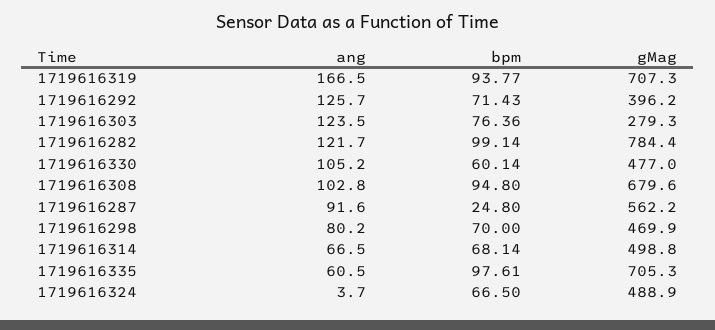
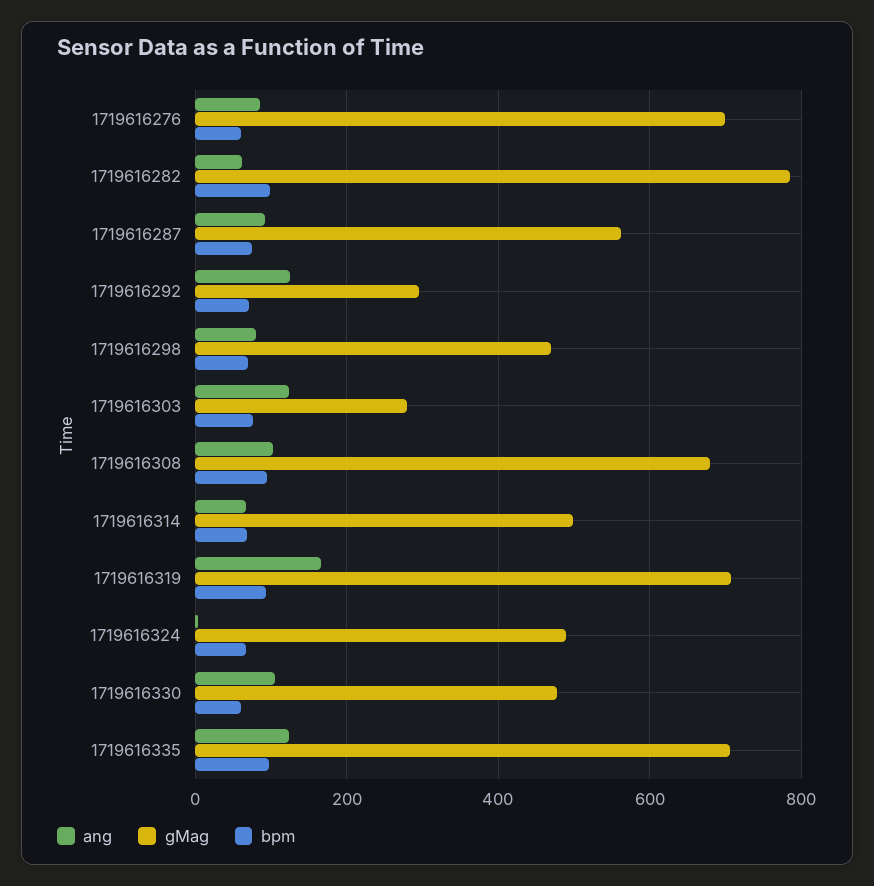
  {
    "ang": {
      "1719616319": 166.5,
      "1719616292": 125.7,
      "1719616303": 123.5,
-     "1719616282": 121.7,
+     "1719616282": 60,
      "1719616330": 105.2,
      "1719616308": 102.8,
      "1719616287": 91.6,
      "1719616298": 80.2,
      "1719616314": 66.5,
-     "1719616335": 60.5,
+     "1719616335": 120,
-     "1719616324": 3.7
+     "1719616324": 3.7,
+     "1719616276": 80
    },
    "bpm": {
      "1719616319": 93.77,
      "1719616292": 71.43,
      "1719616303": 76.36,
      "1719616282": 99.14,
      "1719616330": 60.14,
      "1719616308": 94.8,
-     "1719616287": 24.8,
+     "1719616287": 80,
      "1719616298": 70,
      "1719616314": 68.14,
      "1719616335": 97.61,
-     "1719616324": 66.5
+     "1719616324": 66.5,
+     "1719616276": 60
    },
    "gMag": {
      "1719616319": 707.3,
-     "1719616292": 396.2,
+     "1719616292": 300,
      "1719616303": 279.3,
      "1719616282": 784.4,
      "1719616330": 477,
      "1719616308": 679.6,
      "1719616287": 562.2,
      "1719616298": 469.9,
      "1719616314": 498.8,
      "1719616335": 705.3,
-     "1719616324": 488.9
+     "1719616324": 488.9,
+     "1719616276": 700
    }
  }

